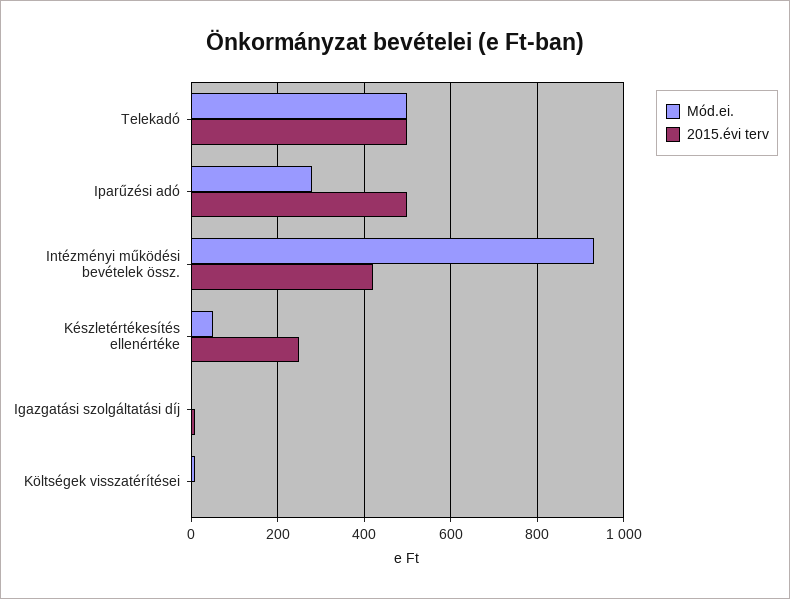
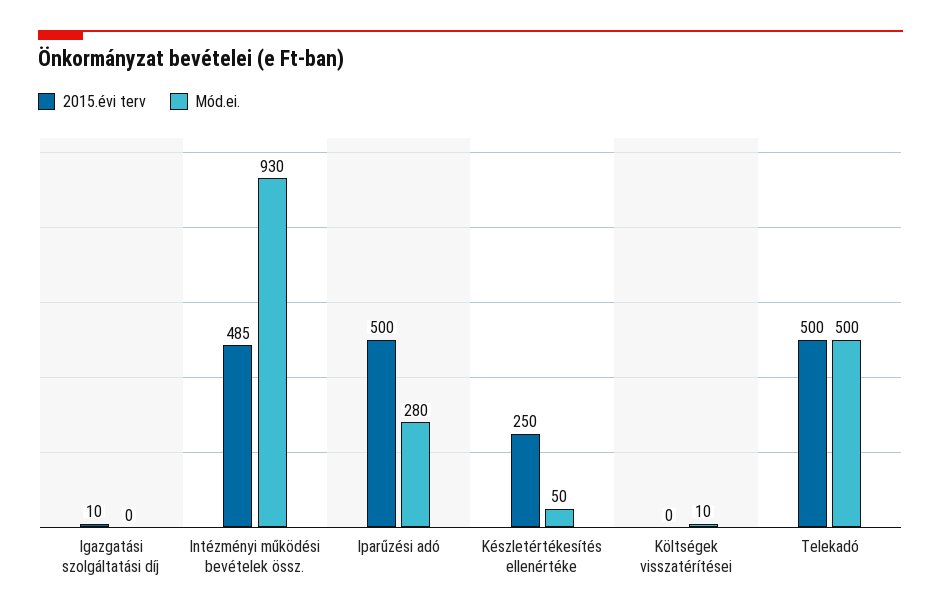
  {
    "Mód.ei.": {
      "Telekadó": 500,
      "Iparűzési adó": 280,
      "Intézményi működési bevételek össz.": 930,
      "Készletértékesítés ellenértéke": 50,
      "Igazgatási szolgáltatási díj": 0,
      "Költségek visszatérítései": 10
    },
    "2015.évi terv": {
      "Telekadó": 500,
      "Iparűzési adó": 500,
-     "Intézményi működési bevételek össz.": 420,
+     "Intézményi működési bevételek össz.": 485,
      "Készletértékesítés ellenértéke": 250,
      "Igazgatási szolgáltatási díj": 10,
      "Költségek visszatérítései": 0
    }
  }

